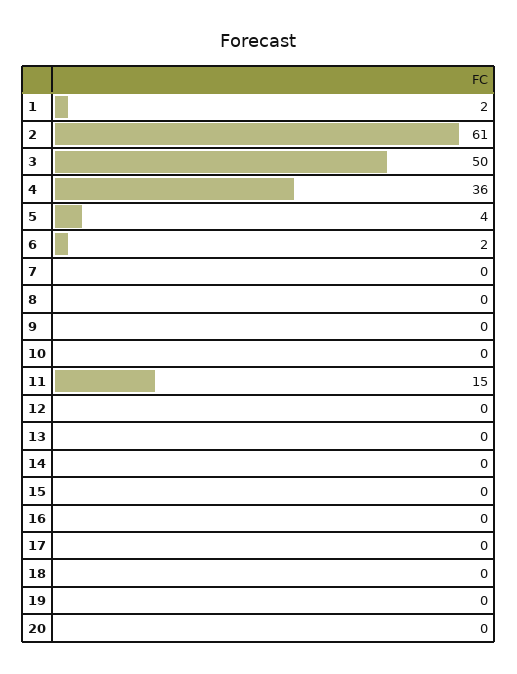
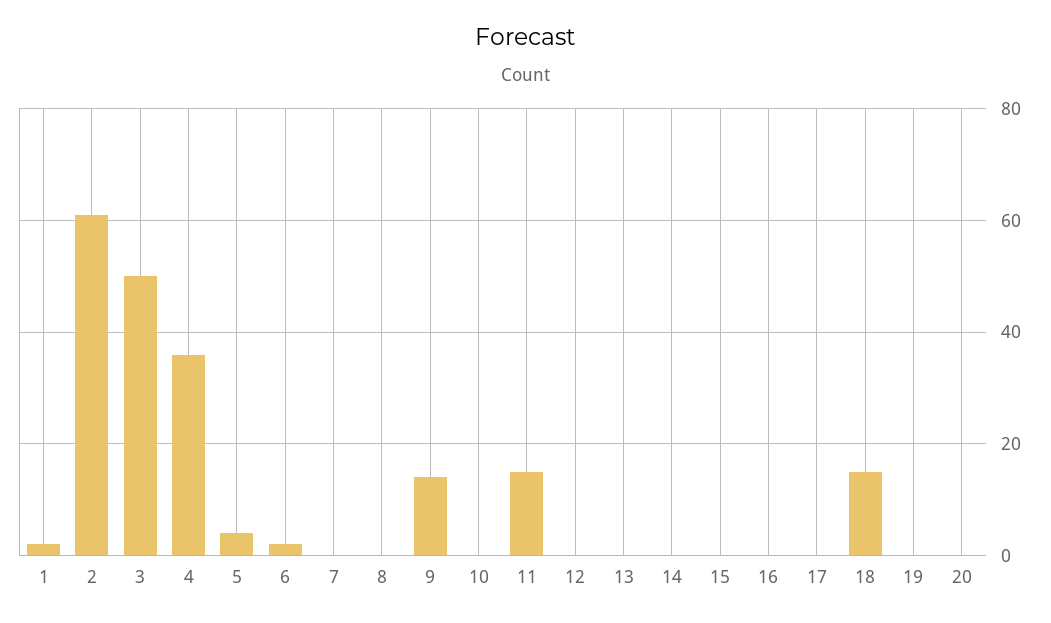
  {
    "1": 2,
    "2": 61,
    "3": 50,
    "4": 36,
    "5": 4,
    "6": 2,
    "7": 0,
    "8": 0,
-   "9": 0,
+   "9": 15,
    "10": 0,
    "11": 15,
    "12": 0,
    "13": 0,
    "14": 0,
    "15": 0,
    "16": 0,
    "17": 0,
-   "18": 0,
+   "18": 15,
    "19": 0,
    "20": 0
  }

